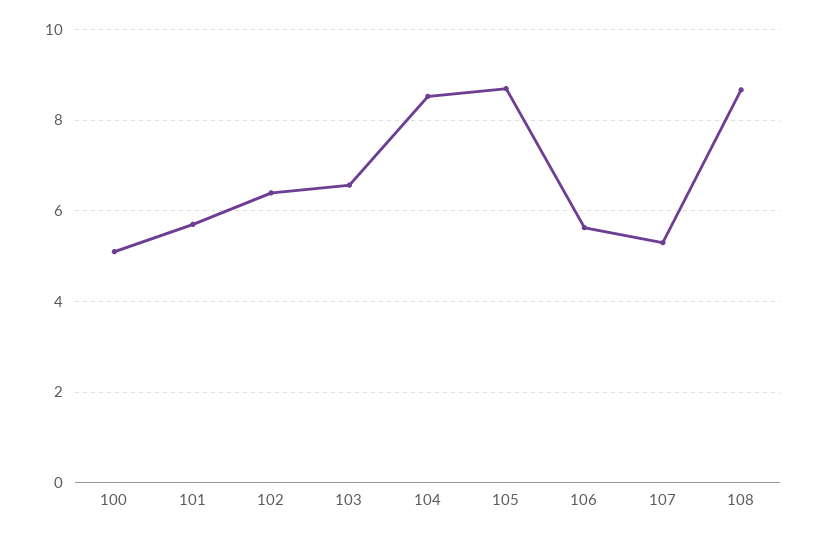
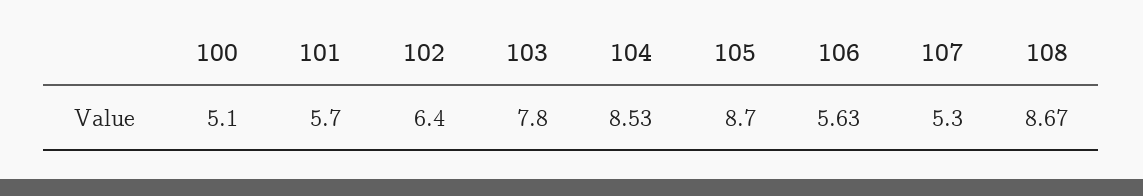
  {
    "100": 5.1,
    "101": 5.7,
    "102": 6.4,
-   "103": 6.6,
+   "103": 7.8,
    "104": 8.53,
    "105": 8.7,
    "106": 5.63,
    "107": 5.3,
    "108": 8.67
  }

